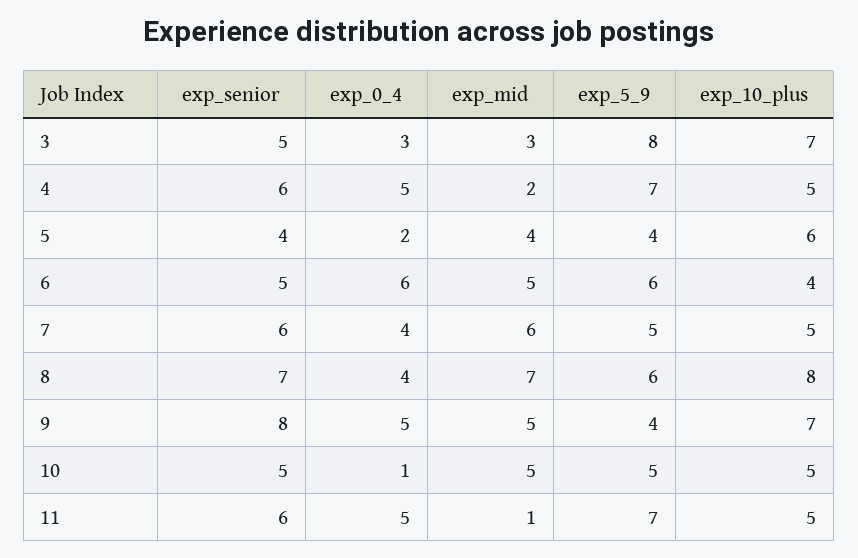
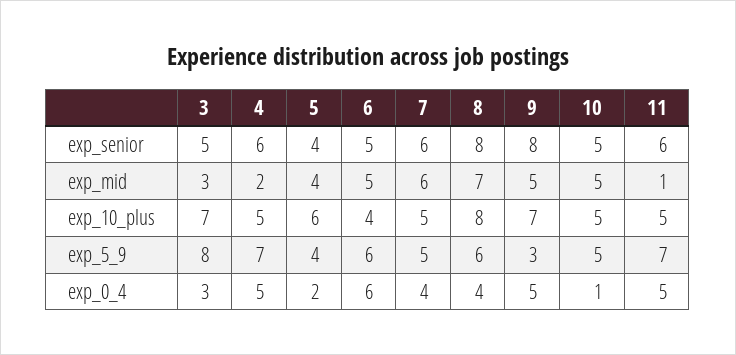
  {
    "exp_senior": {
      "3": 5,
      "4": 6,
      "5": 4,
      "6": 5,
      "7": 6,
-     "8": 7,
+     "8": 8,
      "9": 8,
      "10": 5,
      "11": 6
    },
    "exp_0_4": {
      "3": 3,
      "4": 5,
      "5": 2,
      "6": 6,
      "7": 4,
      "8": 4,
      "9": 5,
      "10": 1,
      "11": 5
    },
    "exp_mid": {
      "3": 3,
      "4": 2,
      "5": 4,
      "6": 5,
      "7": 6,
      "8": 7,
      "9": 5,
      "10": 5,
      "11": 1
    },
    "exp_5_9": {
      "3": 8,
      "4": 7,
      "5": 4,
      "6": 6,
      "7": 5,
      "8": 6,
-     "9": 4,
+     "9": 3,
      "10": 5,
      "11": 7
    },
    "exp_10_plus": {
      "3": 7,
      "4": 5,
      "5": 6,
      "6": 4,
      "7": 5,
      "8": 8,
      "9": 7,
      "10": 5,
      "11": 5
    }
  }

